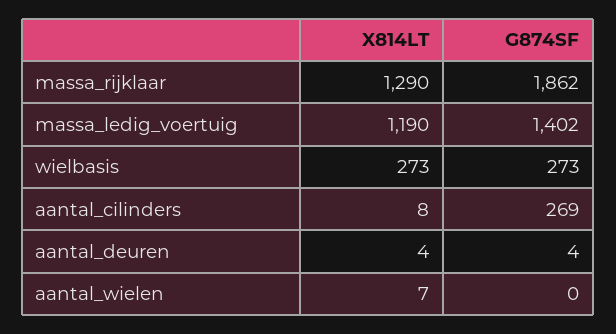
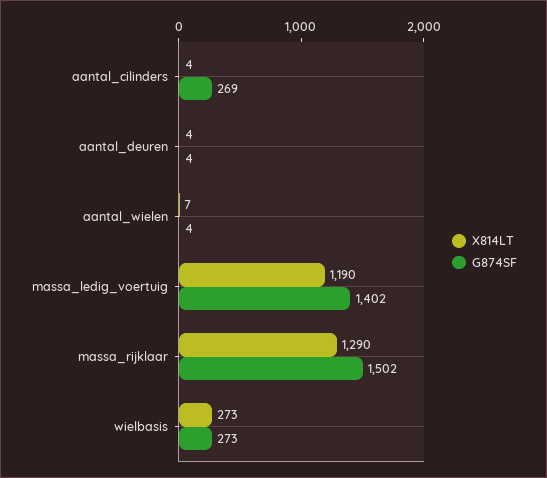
  {
    "X814LT": {
      "massa_rijklaar": 1290,
      "massa_ledig_voertuig": 1190,
      "wielbasis": 273,
-     "aantal_cilinders": 8,
+     "aantal_cilinders": 4,
      "aantal_deuren": 4,
      "aantal_wielen": 7
    },
    "G874SF": {
-     "massa_rijklaar": 1862,
+     "massa_rijklaar": 1502,
      "massa_ledig_voertuig": 1402,
      "wielbasis": 273,
      "aantal_cilinders": 269,
      "aantal_deuren": 4,
-     "aantal_wielen": 0
+     "aantal_wielen": 4
    }
  }

